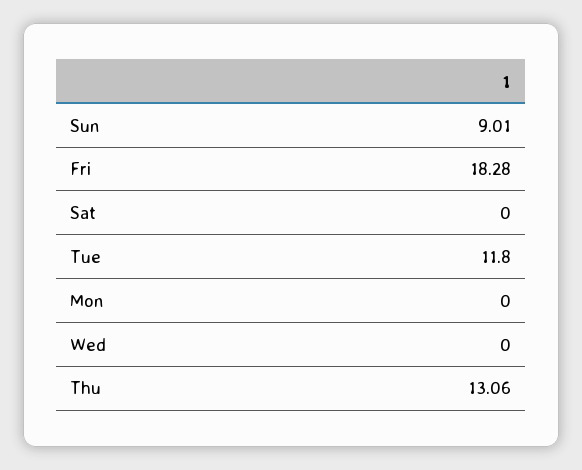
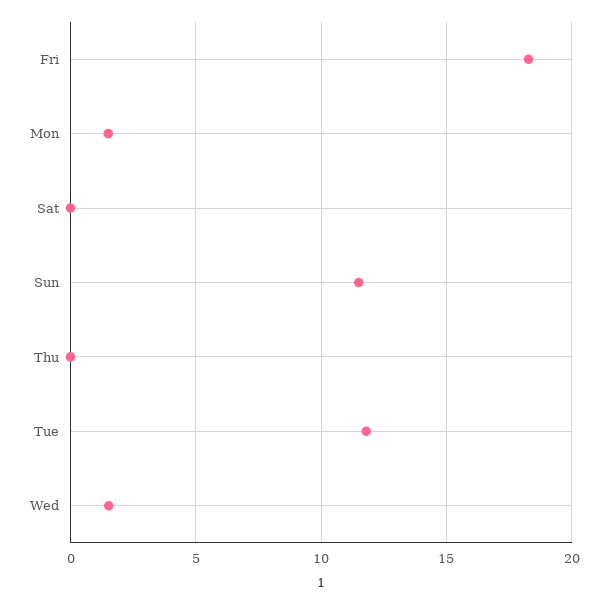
  {
-   "Sun": 9.01,
+   "Sun": 11.5,
    "Fri": 18.28,
    "Sat": 0,
    "Tue": 11.8,
-   "Mon": 0,
+   "Mon": 1.5,
-   "Wed": 0,
+   "Wed": 1.5,
-   "Thu": 13.06
+   "Thu": 0
  }

